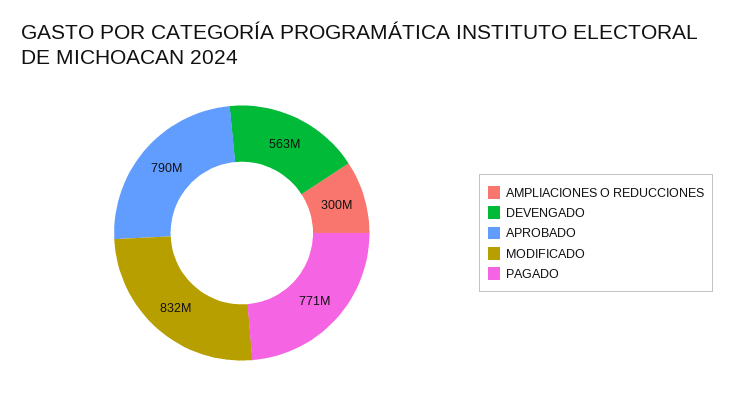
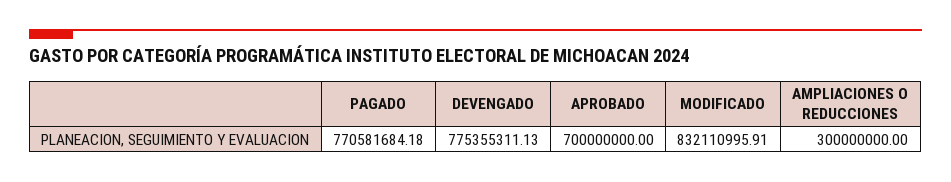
  {
    "AMPLIACIONES O REDUCCIONES": 300000000,
-   "DEVENGADO": 563000000,
+   "DEVENGADO": 775355311.13,
-   "APROBADO": 790000000,
+   "APROBADO": 700000000,
    "MODIFICADO": 832110995.91,
    "PAGADO": 770581684.18
  }

